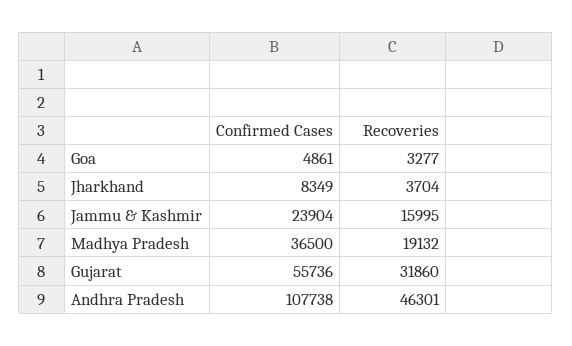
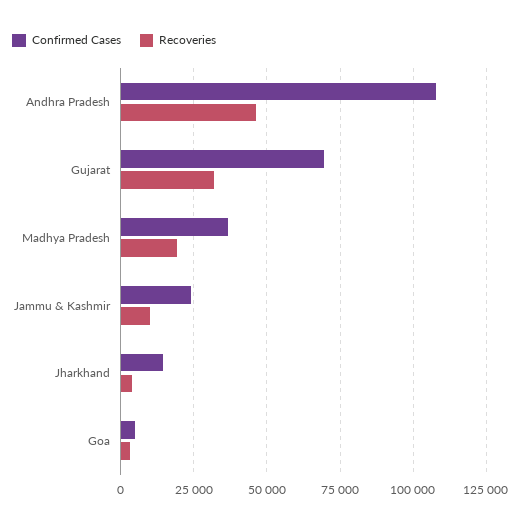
  {
    "Confirmed Cases": {
      "Goa": 4861,
-     "Jharkhand": 8349,
+     "Jharkhand": 15000,
      "Jammu & Kashmir": 23904,
      "Madhya Pradesh": 36500,
-     "Gujarat": 55736,
+     "Gujarat": 70000,
      "Andhra Pradesh": 107738
    },
    "Recoveries": {
      "Goa": 3277,
      "Jharkhand": 3704,
-     "Jammu & Kashmir": 15995,
+     "Jammu & Kashmir": 10000,
      "Madhya Pradesh": 19132,
      "Gujarat": 31860,
      "Andhra Pradesh": 46301
    }
  }

